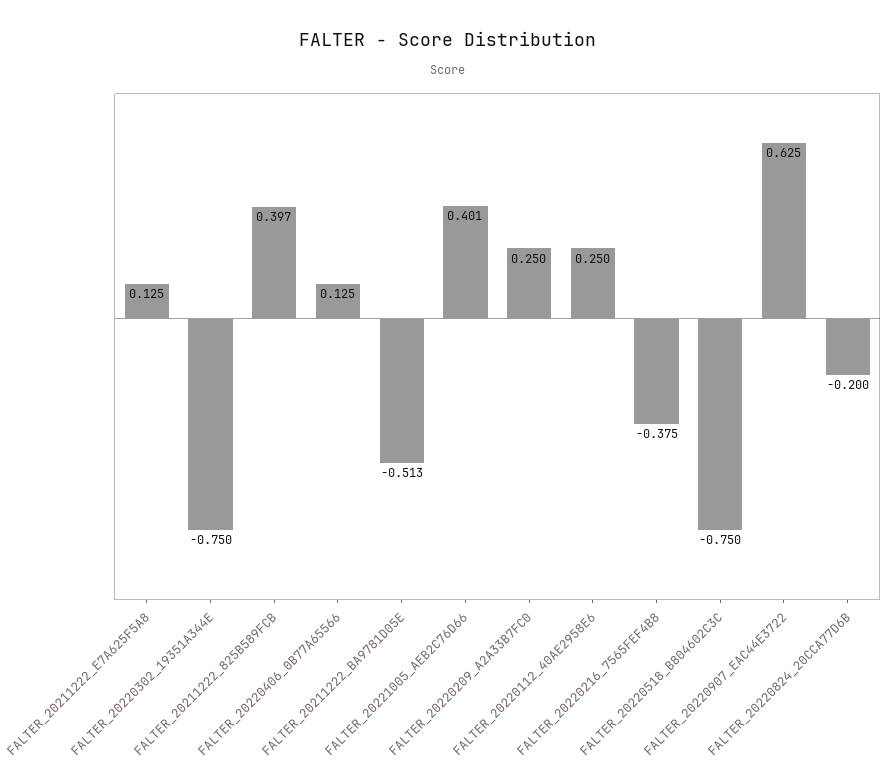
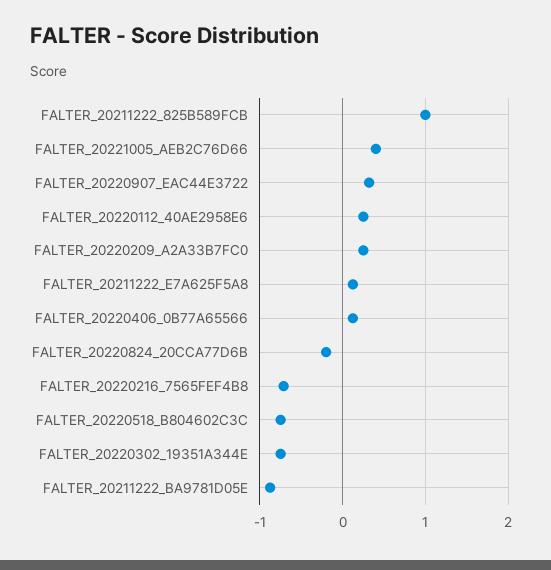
  {
    "FALTER_20211222_E7A625F5A8": 0.125,
    "FALTER_20220302_19351A344E": -0.75,
-   "FALTER_20211222_825B589FCB": 0.397,
+   "FALTER_20211222_825B589FCB": 1,
    "FALTER_20220406_0B77A65566": 0.125,
-   "FALTER_20211222_BA9781D05E": -0.513,
+   "FALTER_20211222_BA9781D05E": -0.9,
    "FALTER_20221005_AEB2C76D66": 0.401,
    "FALTER_20220209_A2A33B7FC0": 0.25,
    "FALTER_20220112_40AE2958E6": 0.25,
-   "FALTER_20220216_7565FEF4B8": -0.375,
+   "FALTER_20220216_7565FEF4B8": -0.7,
    "FALTER_20220518_B804602C3C": -0.75,
-   "FALTER_20220907_EAC44E3722": 0.625,
+   "FALTER_20220907_EAC44E3722": 0.3,
    "FALTER_20220824_20CCA77D6B": -0.2
  }

